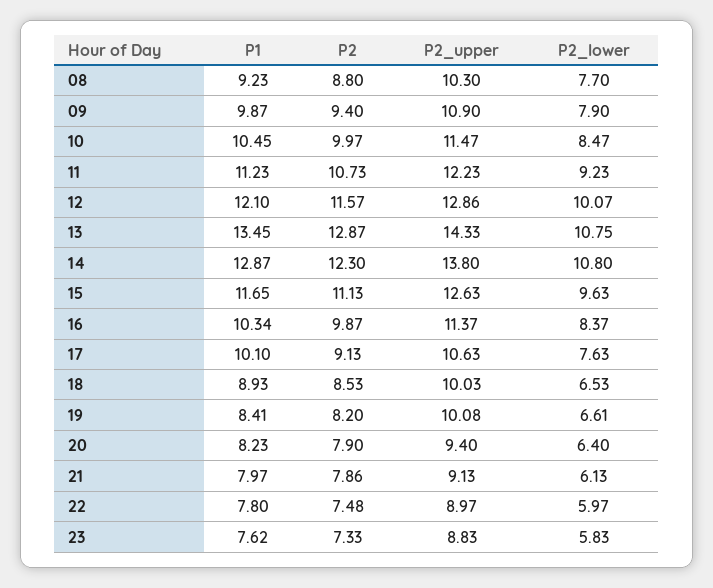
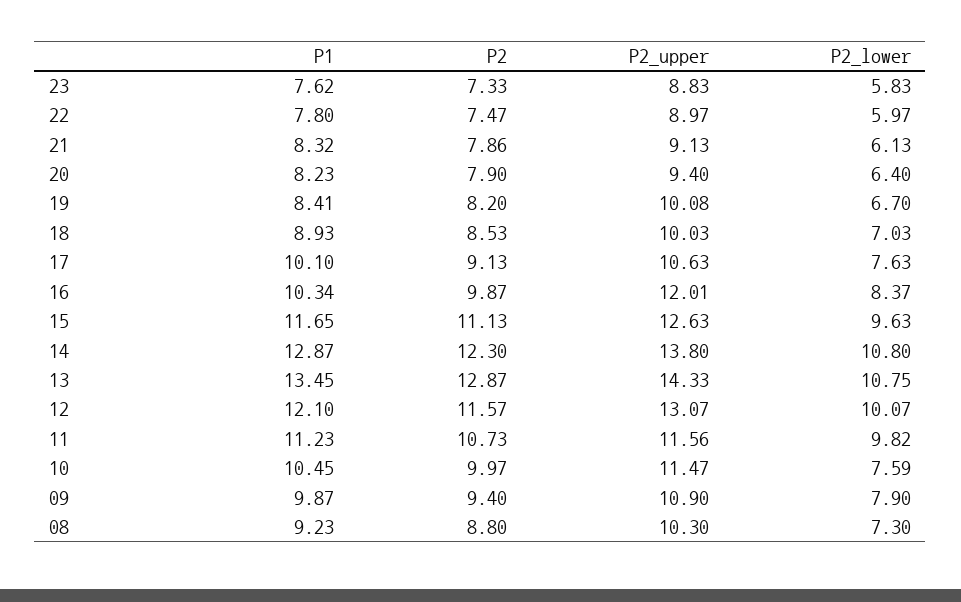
  {
    "P1": {
      "08": 9.23,
      "09": 9.87,
      "10": 10.45,
      "11": 11.23,
      "12": 12.1,
      "13": 13.45,
      "14": 12.87,
      "15": 11.65,
      "16": 10.34,
      "17": 10.1,
      "18": 8.93,
      "19": 8.41,
      "20": 8.23,
-     "21": 7.97,
+     "21": 8.32,
      "22": 7.8,
      "23": 7.62
    },
    "P2": {
      "08": 8.8,
      "09": 9.4,
      "10": 9.97,
      "11": 10.73,
      "12": 11.57,
      "13": 12.87,
      "14": 12.3,
      "15": 11.13,
      "16": 9.87,
      "17": 9.13,
      "18": 8.53,
      "19": 8.2,
      "20": 7.9,
      "21": 7.86,
-     "22": 7.48,
+     "22": 7.47,
      "23": 7.33
    },
    "P2_upper": {
      "08": 10.3,
      "09": 10.9,
      "10": 11.47,
-     "11": 12.23,
+     "11": 11.56,
-     "12": 12.86,
+     "12": 13.07,
      "13": 14.33,
      "14": 13.8,
      "15": 12.63,
-     "16": 11.37,
+     "16": 12.01,
      "17": 10.63,
      "18": 10.03,
      "19": 10.08,
      "20": 9.4,
      "21": 9.13,
      "22": 8.97,
      "23": 8.83
    },
    "P2_lower": {
-     "08": 7.7,
+     "08": 7.3,
      "09": 7.9,
-     "10": 8.47,
+     "10": 7.59,
-     "11": 9.23,
+     "11": 9.82,
      "12": 10.07,
      "13": 10.75,
      "14": 10.8,
      "15": 9.63,
      "16": 8.37,
      "17": 7.63,
-     "18": 6.53,
+     "18": 7.03,
-     "19": 6.61,
+     "19": 6.7,
      "20": 6.4,
      "21": 6.13,
      "22": 5.97,
      "23": 5.83
    }
  }

